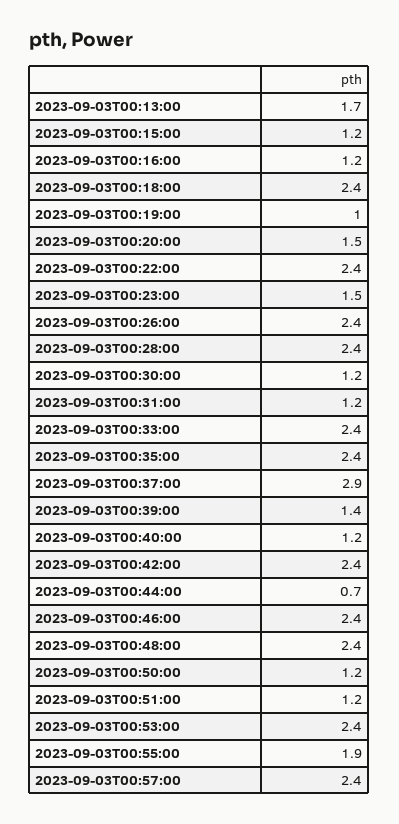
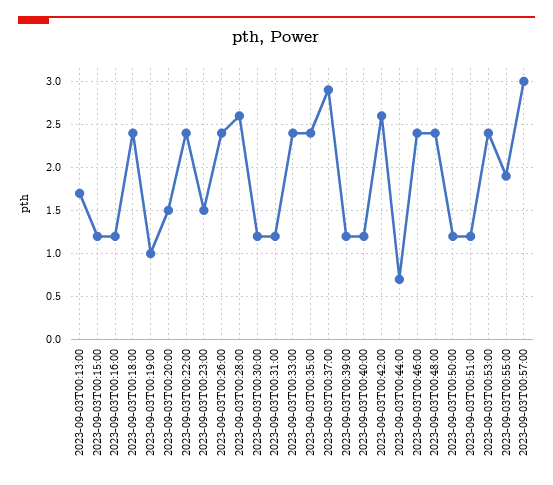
  {
    "2023-09-03T00:13:00": 1.7,
    "2023-09-03T00:15:00": 1.2,
    "2023-09-03T00:16:00": 1.2,
    "2023-09-03T00:18:00": 2.4,
    "2023-09-03T00:19:00": 1,
    "2023-09-03T00:20:00": 1.5,
    "2023-09-03T00:22:00": 2.4,
    "2023-09-03T00:23:00": 1.5,
    "2023-09-03T00:26:00": 2.4,
-   "2023-09-03T00:28:00": 2.4,
+   "2023-09-03T00:28:00": 2.6,
    "2023-09-03T00:30:00": 1.2,
    "2023-09-03T00:31:00": 1.2,
    "2023-09-03T00:33:00": 2.4,
    "2023-09-03T00:35:00": 2.4,
    "2023-09-03T00:37:00": 2.9,
-   "2023-09-03T00:39:00": 1.4,
+   "2023-09-03T00:39:00": 1.2,
    "2023-09-03T00:40:00": 1.2,
-   "2023-09-03T00:42:00": 2.4,
+   "2023-09-03T00:42:00": 2.6,
    "2023-09-03T00:44:00": 0.7,
    "2023-09-03T00:46:00": 2.4,
    "2023-09-03T00:48:00": 2.4,
    "2023-09-03T00:50:00": 1.2,
    "2023-09-03T00:51:00": 1.2,
    "2023-09-03T00:53:00": 2.4,
    "2023-09-03T00:55:00": 1.9,
-   "2023-09-03T00:57:00": 2.4
+   "2023-09-03T00:57:00": 3
  }

